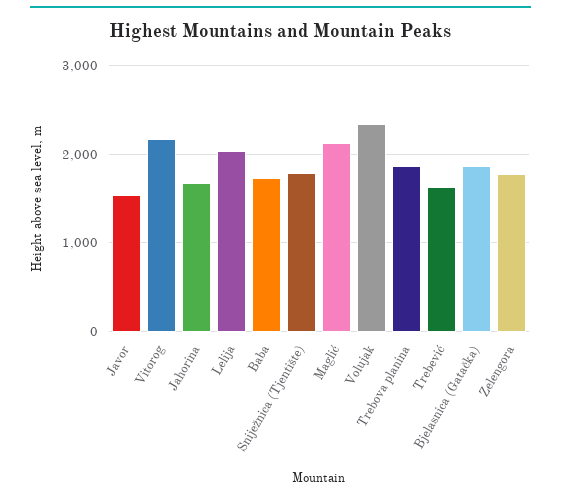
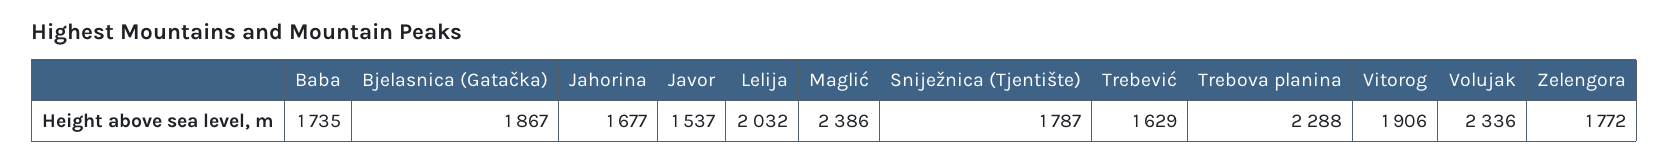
  {
    "Javor": 1537,
-   "Vitorog": 2200,
+   "Vitorog": 1906,
    "Jahorina": 1677,
    "Lelija": 2032,
    "Baba": 1735,
    "Sniježnica (Tjentište)": 1787,
-   "Maglić": 2100,
+   "Maglić": 2386,
    "Volujak": 2336,
-   "Trebova planina": 1900,
+   "Trebova planina": 2288,
    "Trebević": 1629,
    "Bjelasnica (Gatačka)": 1867,
    "Zelengora": 1772
  }

